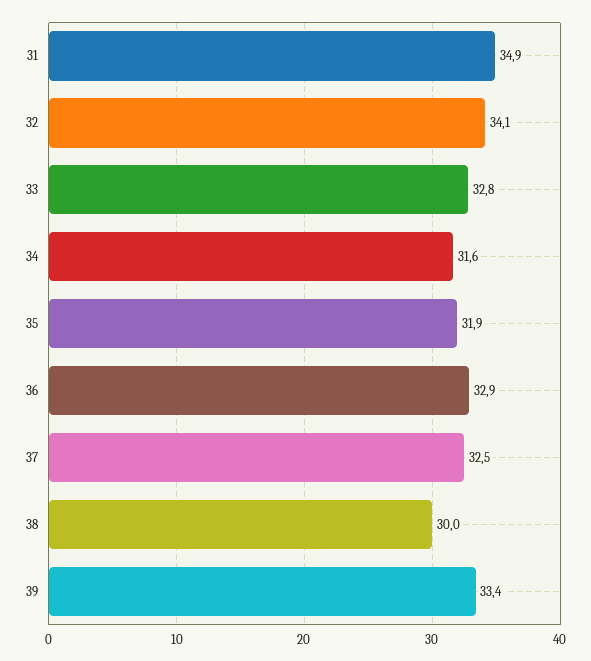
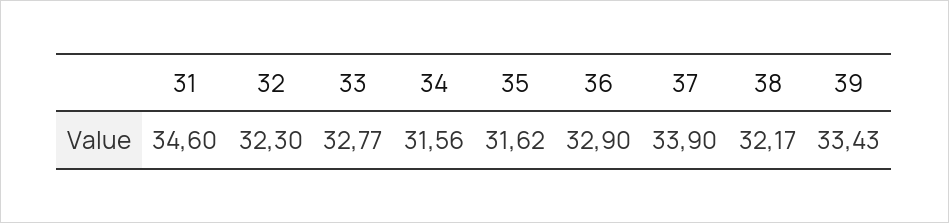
  {
-   "31": 34.9,
+   "31": 34.6,
-   "32": 34.1,
+   "32": 32.3,
    "33": 32.77,
    "34": 31.56,
-   "35": 31.9,
+   "35": 31.62,
    "36": 32.9,
-   "37": 32.5,
+   "37": 33.9,
-   "38": 30,
+   "38": 32.17,
    "39": 33.43
  }

